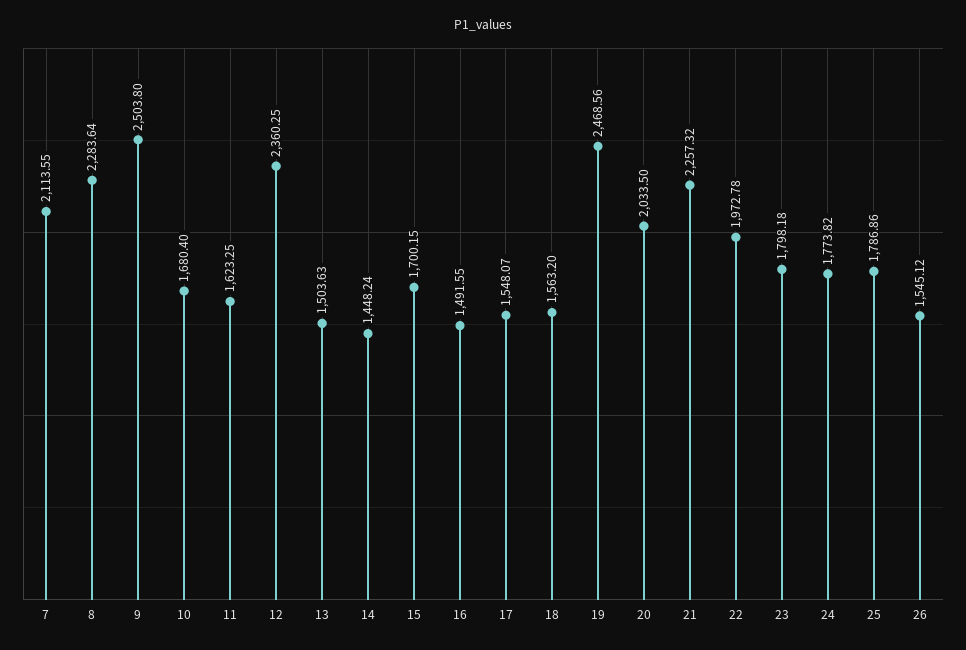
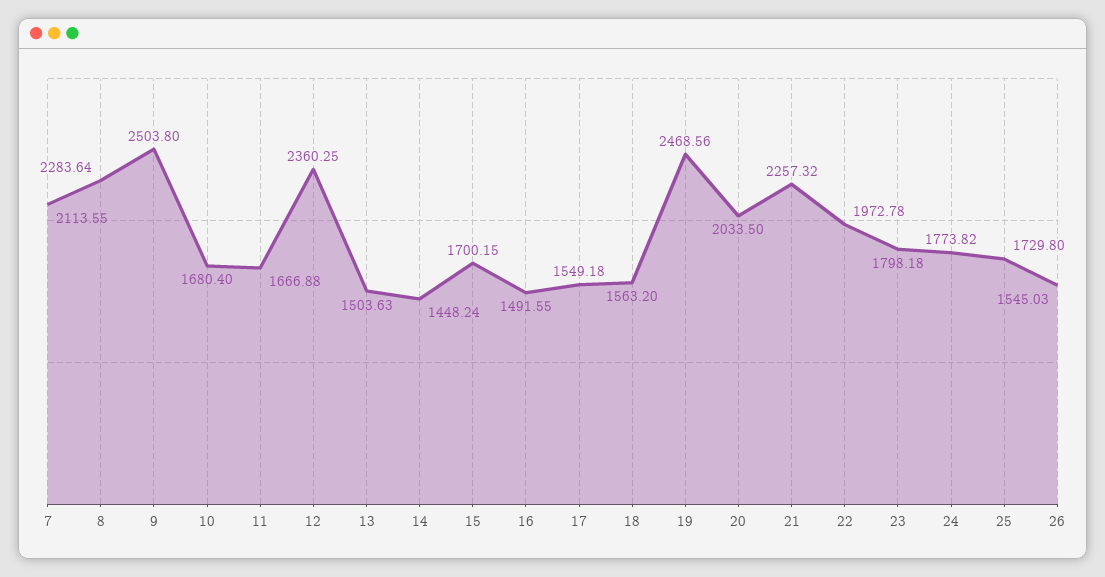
  {
    "7": 2113.55,
    "8": 2283.64,
    "9": 2503.8,
    "10": 1680.4,
-   "11": 1623.25,
+   "11": 1666.88,
    "12": 2360.25,
    "13": 1503.63,
    "14": 1448.24,
    "15": 1700.15,
    "16": 1491.55,
-   "17": 1548.07,
+   "17": 1549.18,
    "18": 1563.2,
    "19": 2468.56,
    "20": 2033.5,
    "21": 2257.32,
    "22": 1972.78,
    "23": 1798.18,
    "24": 1773.82,
-   "25": 1786.86,
+   "25": 1729.8,
-   "26": 1545.12
+   "26": 1545.03
  }

